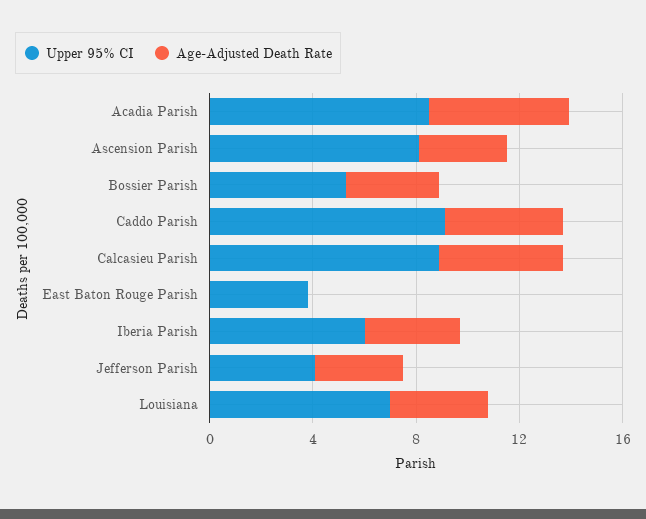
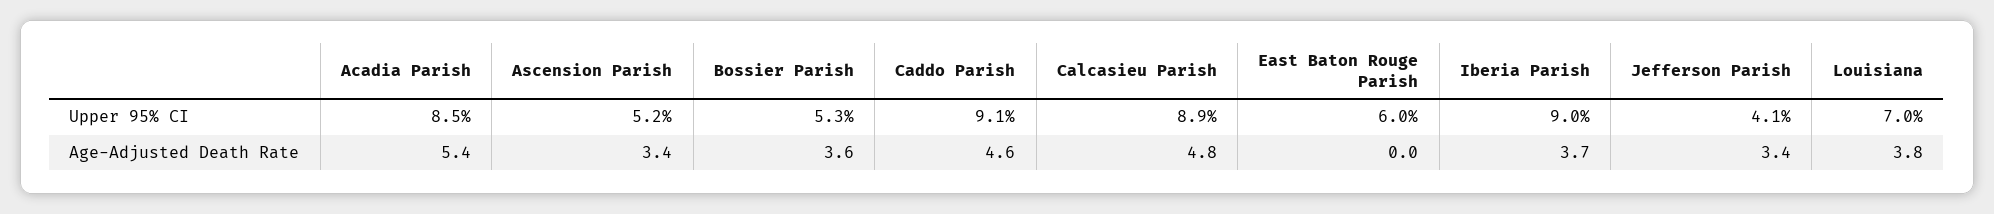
  {
    "Upper 95% CI": {
      "Acadia Parish": 8.5,
-     "Ascension Parish": 8,
+     "Ascension Parish": 5.2,
      "Bossier Parish": 5.3,
      "Caddo Parish": 9.1,
      "Calcasieu Parish": 8.9,
-     "East Baton Rouge Parish": 4,
+     "East Baton Rouge Parish": 6,
-     "Iberia Parish": 6,
+     "Iberia Parish": 9,
      "Jefferson Parish": 4.1,
      "Louisiana": 7
    },
    "Age-Adjusted Death Rate": {
      "Acadia Parish": 5.4,
      "Ascension Parish": 3.4,
      "Bossier Parish": 3.6,
      "Caddo Parish": 4.6,
      "Calcasieu Parish": 4.8,
      "East Baton Rouge Parish": 0,
      "Iberia Parish": 3.7,
      "Jefferson Parish": 3.4,
      "Louisiana": 3.8
    }
  }

